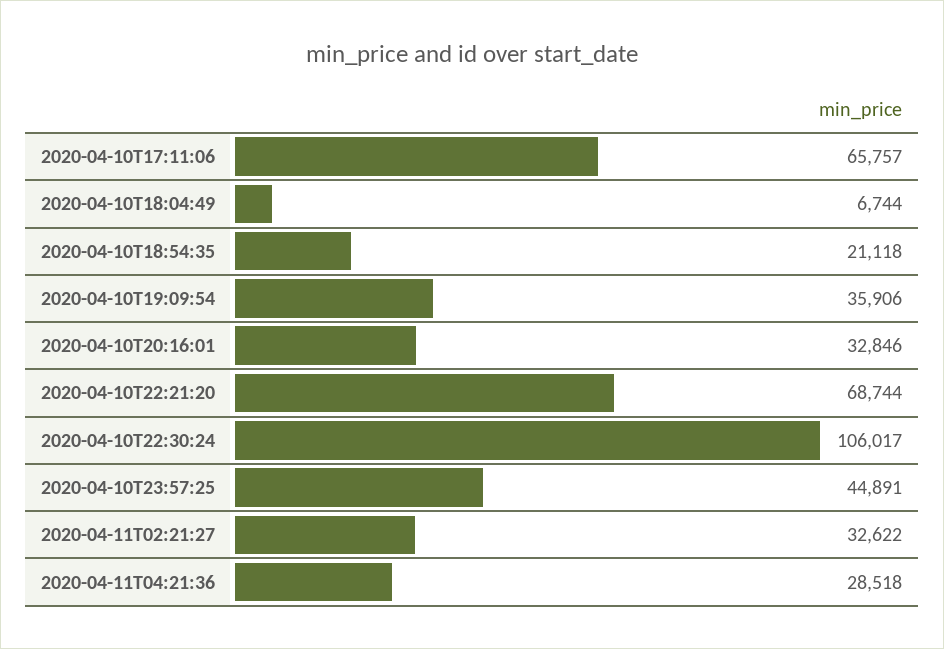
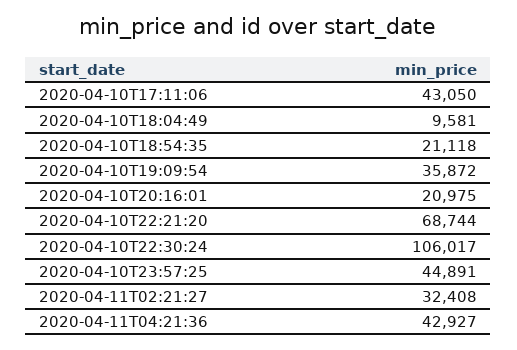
  {
-   "2020-04-10T17:11:06": 65757,
+   "2020-04-10T17:11:06": 43050,
-   "2020-04-10T18:04:49": 6744,
+   "2020-04-10T18:04:49": 9581,
    "2020-04-10T18:54:35": 21118,
-   "2020-04-10T19:09:54": 35906,
+   "2020-04-10T19:09:54": 35872,
-   "2020-04-10T20:16:01": 32846,
+   "2020-04-10T20:16:01": 20975,
    "2020-04-10T22:21:20": 68744,
    "2020-04-10T22:30:24": 106017,
    "2020-04-10T23:57:25": 44891,
-   "2020-04-11T02:21:27": 32622,
+   "2020-04-11T02:21:27": 32408,
-   "2020-04-11T04:21:36": 28518
+   "2020-04-11T04:21:36": 42927
  }

